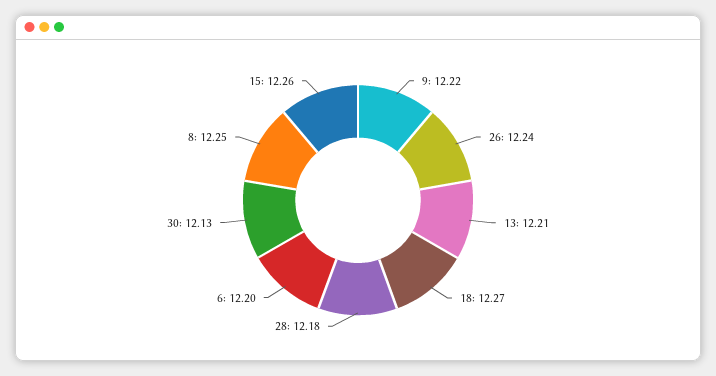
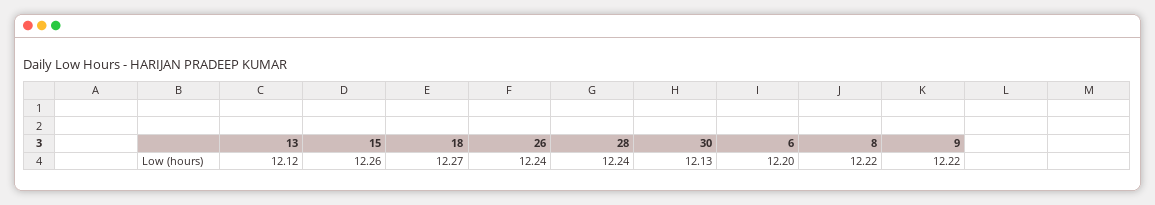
  {
    "9": 12.22,
    "26": 12.24,
-   "13": 12.21,
+   "13": 12.12,
    "18": 12.27,
-   "28": 12.18,
+   "28": 12.24,
    "6": 12.2,
    "30": 12.13,
-   "8": 12.25,
+   "8": 12.22,
    "15": 12.26
  }

